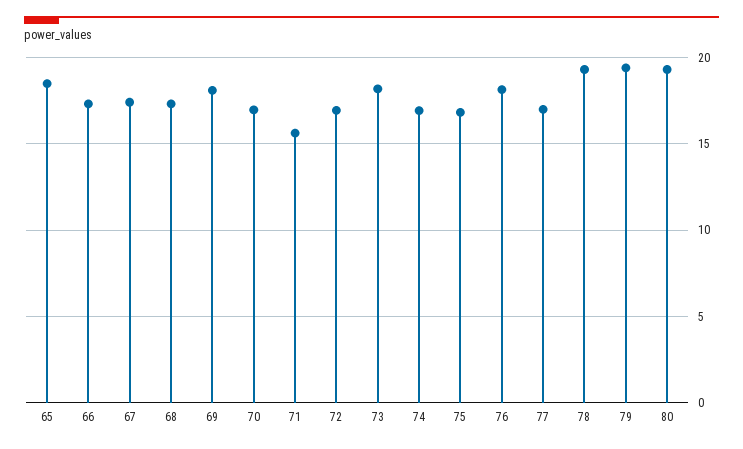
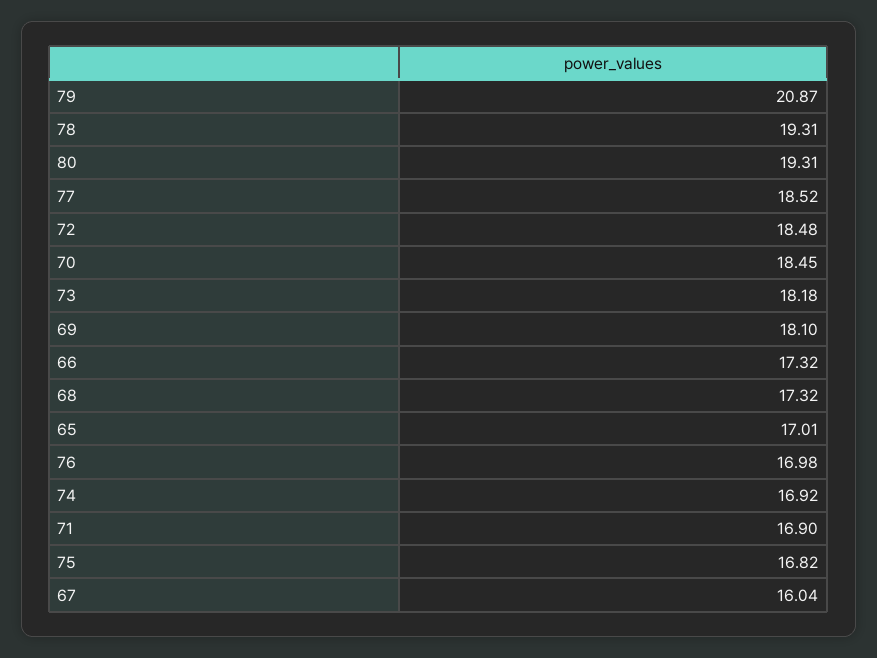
  {
-   "65": 18.5,
+   "65": 17.01,
    "66": 17.32,
-   "67": 17.5,
+   "67": 16.04,
    "68": 17.32,
    "69": 18.1,
-   "70": 17,
+   "70": 18.45,
-   "71": 15.5,
+   "71": 16.9,
-   "72": 17,
+   "72": 18.48,
    "73": 18.18,
    "74": 16.92,
    "75": 16.82,
-   "76": 18,
+   "76": 16.98,
-   "77": 17,
+   "77": 18.52,
    "78": 19.31,
-   "79": 19.5,
+   "79": 20.87,
    "80": 19.31
  }

